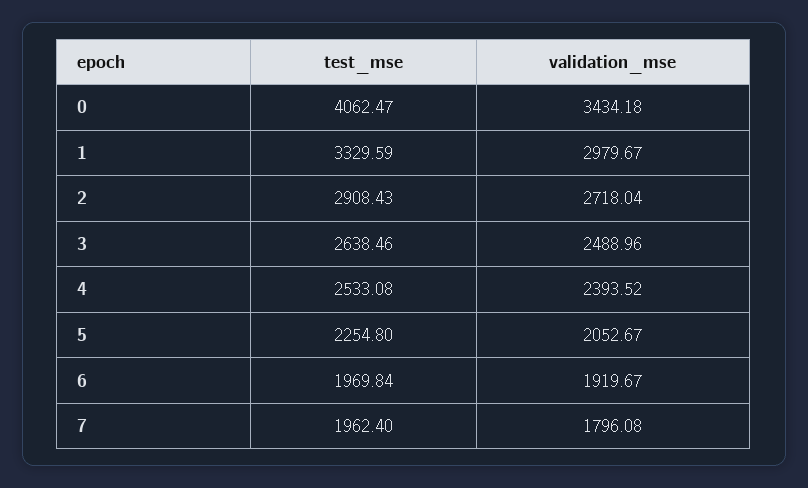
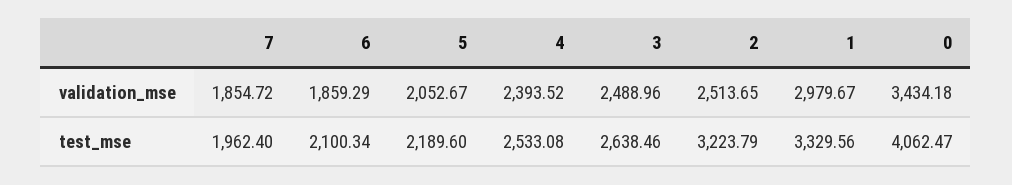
  {
    "test_mse": {
      "0": 4062.47,
-     "1": 3329.59,
+     "1": 3329.56,
-     "2": 2908.43,
+     "2": 3223.79,
      "3": 2638.46,
      "4": 2533.08,
-     "5": 2254.8,
+     "5": 2189.6,
-     "6": 1969.84,
+     "6": 2100.34,
      "7": 1962.4
    },
    "validation_mse": {
      "0": 3434.18,
      "1": 2979.67,
-     "2": 2718.04,
+     "2": 2513.65,
      "3": 2488.96,
      "4": 2393.52,
      "5": 2052.67,
-     "6": 1919.67,
+     "6": 1859.29,
-     "7": 1796.08
+     "7": 1854.72
    }
  }

